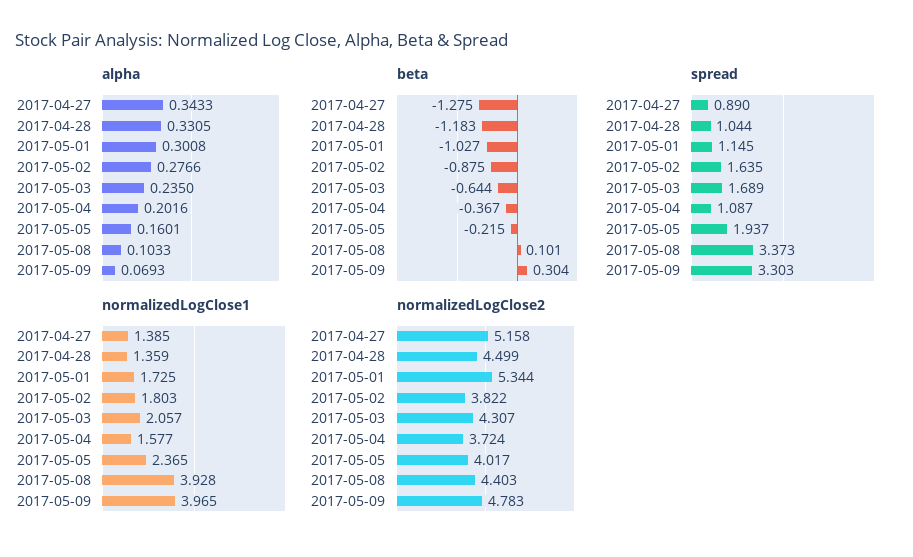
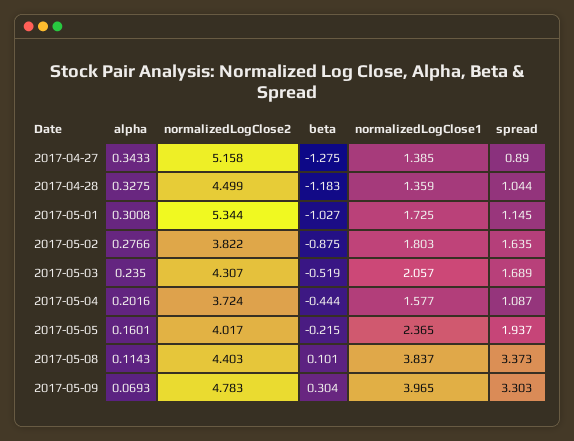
  {
    "alpha": {
      "2017-04-27": 0.3433,
-     "2017-04-28": 0.3305,
+     "2017-04-28": 0.3275,
      "2017-05-01": 0.3008,
      "2017-05-02": 0.2766,
      "2017-05-03": 0.235,
      "2017-05-04": 0.2016,
      "2017-05-05": 0.1601,
-     "2017-05-08": 0.1033,
+     "2017-05-08": 0.1143,
      "2017-05-09": 0.0693
    },
    "beta": {
      "2017-04-27": -1.275,
      "2017-04-28": -1.183,
      "2017-05-01": -1.027,
      "2017-05-02": -0.875,
-     "2017-05-03": -0.644,
+     "2017-05-03": -0.519,
-     "2017-05-04": -0.367,
+     "2017-05-04": -0.444,
      "2017-05-05": -0.215,
      "2017-05-08": 0.101,
      "2017-05-09": 0.304
    },
    "spread": {
      "2017-04-27": 0.89,
      "2017-04-28": 1.044,
      "2017-05-01": 1.145,
      "2017-05-02": 1.635,
      "2017-05-03": 1.689,
      "2017-05-04": 1.087,
      "2017-05-05": 1.937,
      "2017-05-08": 3.373,
      "2017-05-09": 3.303
    },
    "normalizedLogClose1": {
      "2017-04-27": 1.385,
      "2017-04-28": 1.359,
      "2017-05-01": 1.725,
      "2017-05-02": 1.803,
      "2017-05-03": 2.057,
      "2017-05-04": 1.577,
      "2017-05-05": 2.365,
-     "2017-05-08": 3.928,
+     "2017-05-08": 3.837,
      "2017-05-09": 3.965
    },
    "normalizedLogClose2": {
      "2017-04-27": 5.158,
      "2017-04-28": 4.499,
      "2017-05-01": 5.344,
      "2017-05-02": 3.822,
      "2017-05-03": 4.307,
      "2017-05-04": 3.724,
      "2017-05-05": 4.017,
      "2017-05-08": 4.403,
      "2017-05-09": 4.783
    }
  }

